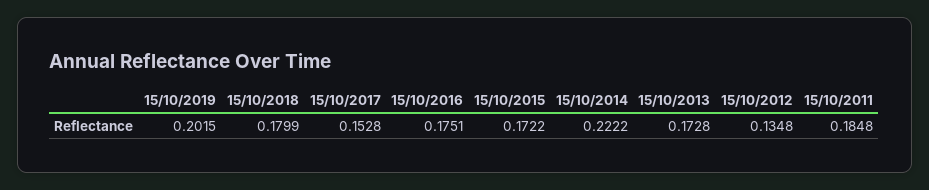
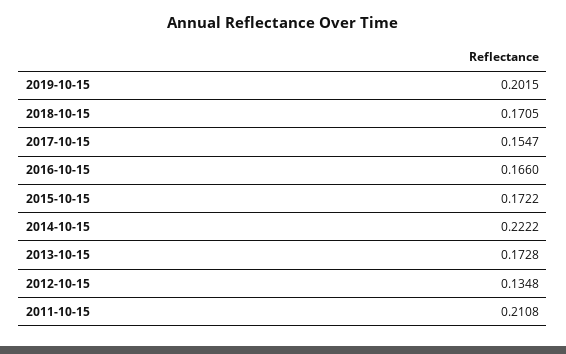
  {
    "15/10/2019": 0.2015,
-   "15/10/2018": 0.1799,
+   "15/10/2018": 0.1705,
-   "15/10/2017": 0.1528,
+   "15/10/2017": 0.1547,
-   "15/10/2016": 0.1751,
+   "15/10/2016": 0.166,
    "15/10/2015": 0.1722,
    "15/10/2014": 0.2222,
    "15/10/2013": 0.1728,
    "15/10/2012": 0.1348,
-   "15/10/2011": 0.1848
+   "15/10/2011": 0.2108
  }

